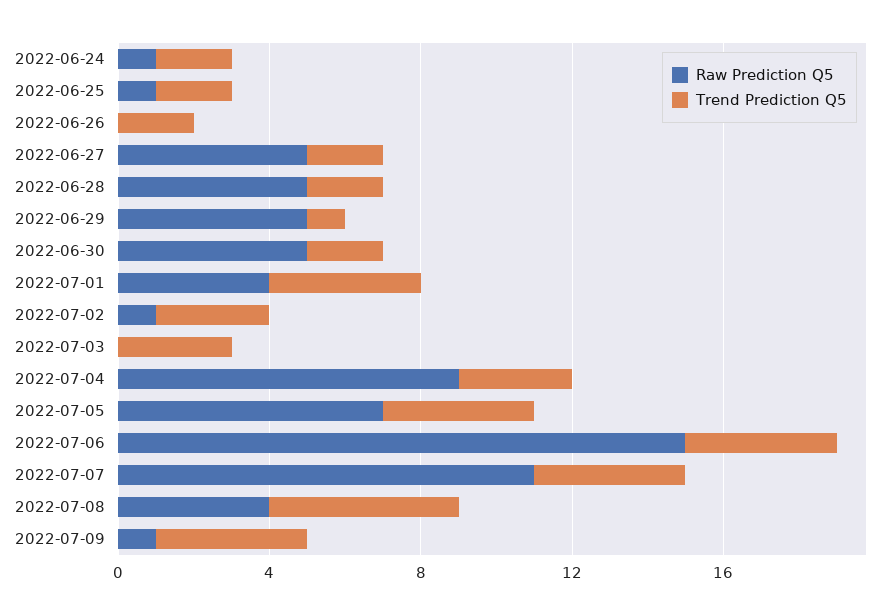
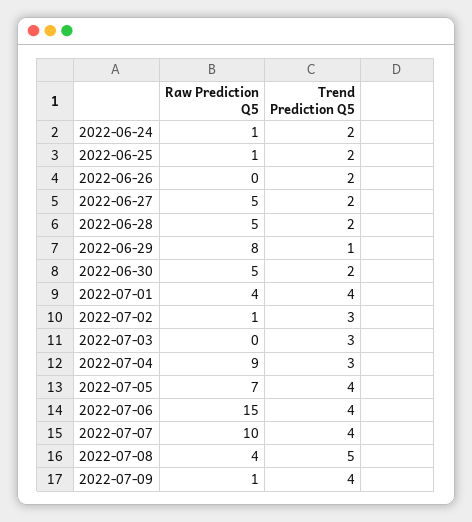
  {
    "Raw Prediction Q5": {
      "2022-06-24": 1,
      "2022-06-25": 1,
      "2022-06-26": 0,
      "2022-06-27": 5,
      "2022-06-28": 5,
-     "2022-06-29": 5,
+     "2022-06-29": 8,
      "2022-06-30": 5,
      "2022-07-01": 4,
      "2022-07-02": 1,
      "2022-07-03": 0,
      "2022-07-04": 9,
      "2022-07-05": 7,
      "2022-07-06": 15,
-     "2022-07-07": 11,
+     "2022-07-07": 10,
      "2022-07-08": 4,
      "2022-07-09": 1
    },
    "Trend Prediction Q5": {
      "2022-06-24": 2,
      "2022-06-25": 2,
      "2022-06-26": 2,
      "2022-06-27": 2,
      "2022-06-28": 2,
      "2022-06-29": 1,
      "2022-06-30": 2,
      "2022-07-01": 4,
      "2022-07-02": 3,
      "2022-07-03": 3,
      "2022-07-04": 3,
      "2022-07-05": 4,
      "2022-07-06": 4,
      "2022-07-07": 4,
      "2022-07-08": 5,
      "2022-07-09": 4
    }
  }

